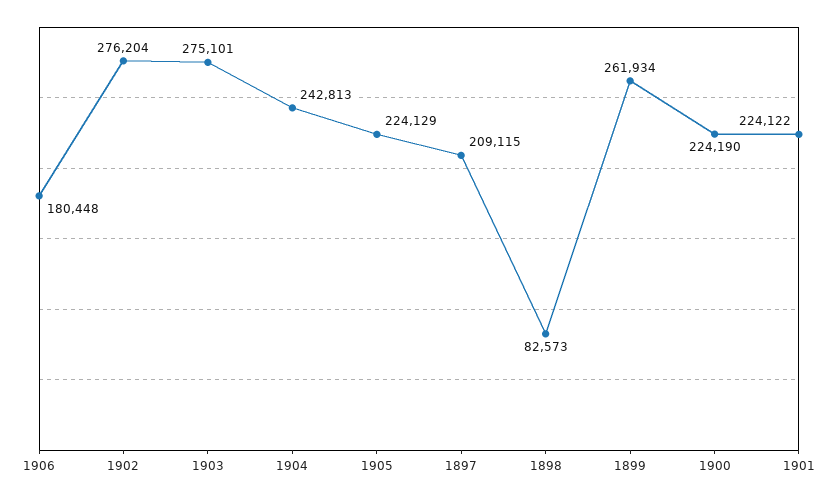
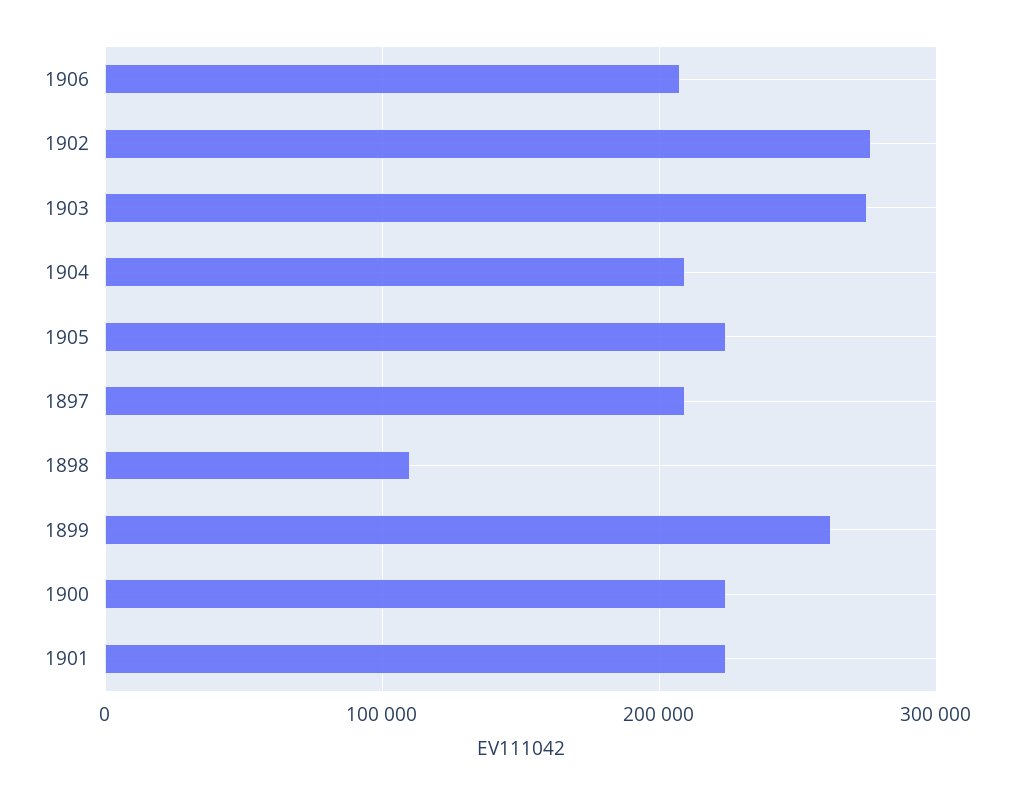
  {
-   "1906": 180448,
+   "1906": 210000,
    "1902": 276204,
    "1903": 275101,
-   "1904": 242813,
+   "1904": 210000,
    "1905": 224129,
    "1897": 209115,
-   "1898": 82573,
+   "1898": 110000,
    "1899": 261934,
    "1900": 224190,
    "1901": 224122
  }

